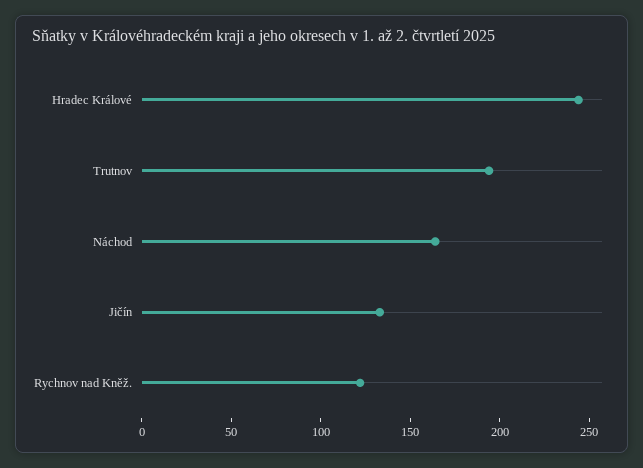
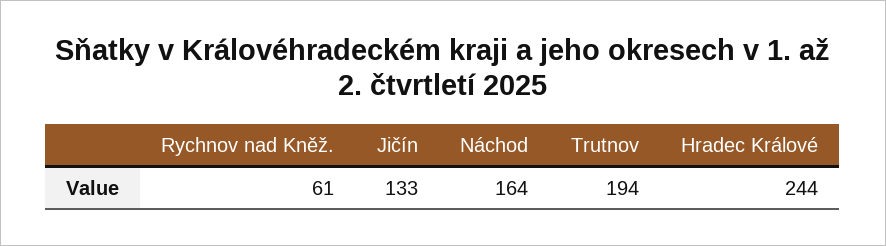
  {
    "Hradec Králové": 244,
    "Trutnov": 194,
    "Náchod": 164,
    "Jičín": 133,
-   "Rychnov nad Kněž.": 120
+   "Rychnov nad Kněž.": 61
  }

